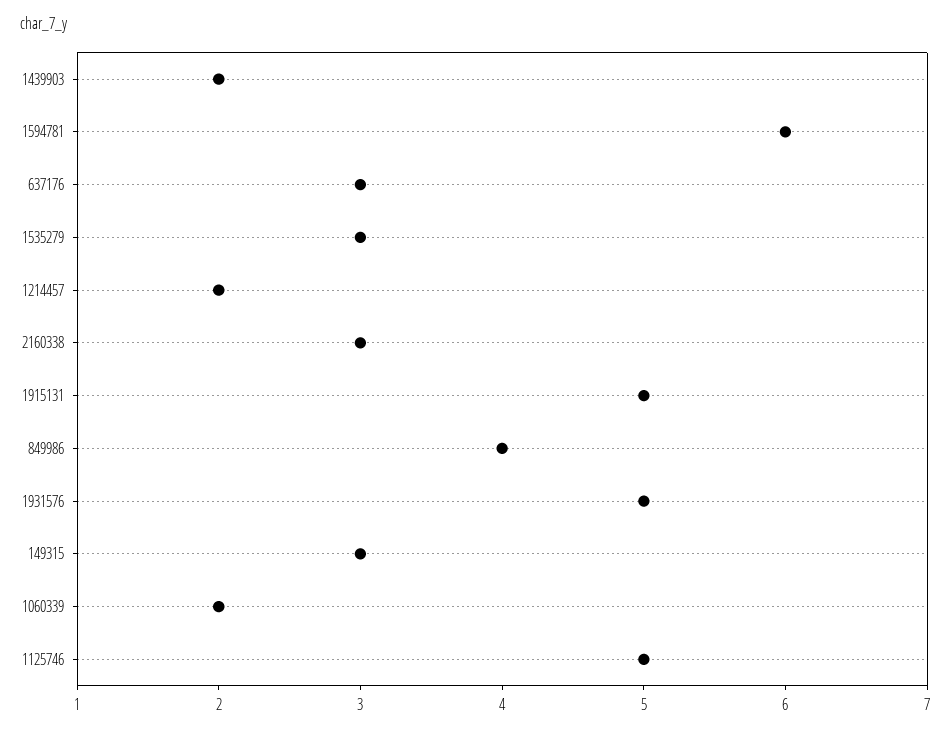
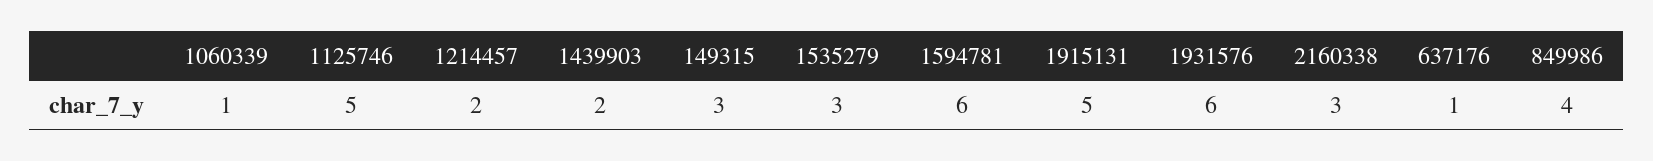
  {
    "1439903": 2,
    "1594781": 6,
-   "637176": 3,
+   "637176": 1,
    "1535279": 3,
    "1214457": 2,
    "2160338": 3,
    "1915131": 5,
    "849986": 4,
-   "1931576": 5,
+   "1931576": 6,
    "149315": 3,
-   "1060339": 2,
+   "1060339": 1,
    "1125746": 5
  }

